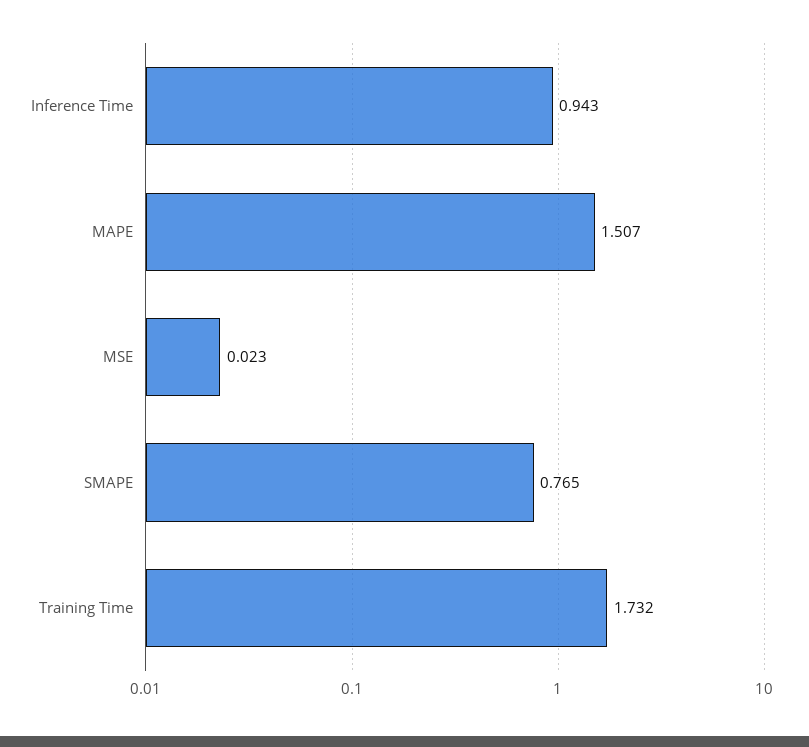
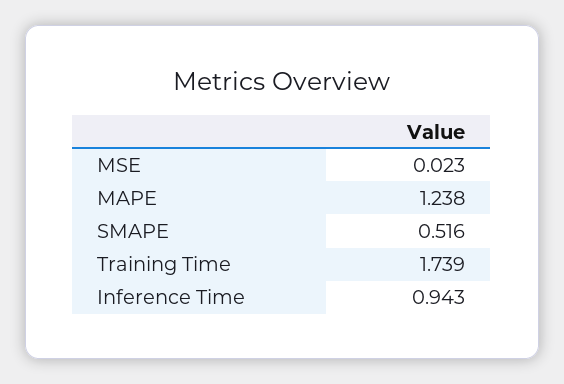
  {
    "Inference Time": 0.943,
-   "MAPE": 1.507,
+   "MAPE": 1.238,
    "MSE": 0.023,
-   "SMAPE": 0.765,
+   "SMAPE": 0.516,
-   "Training Time": 1.732
+   "Training Time": 1.739
  }

